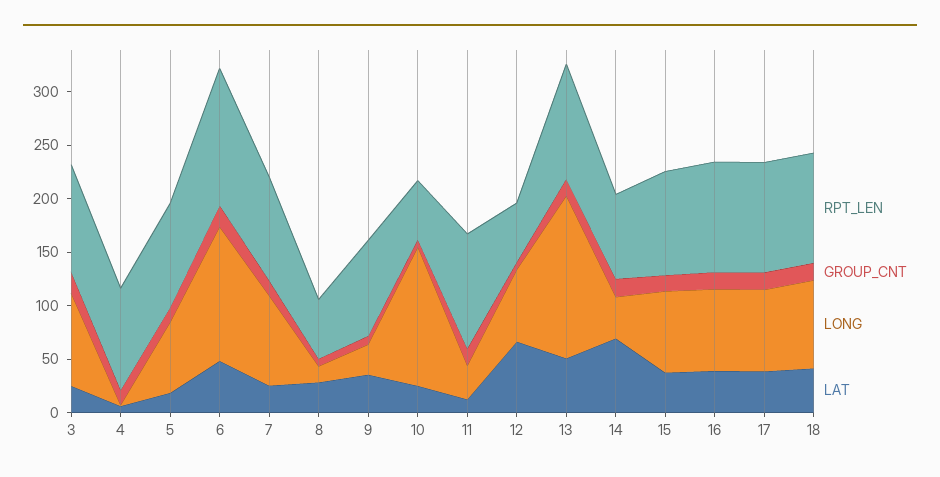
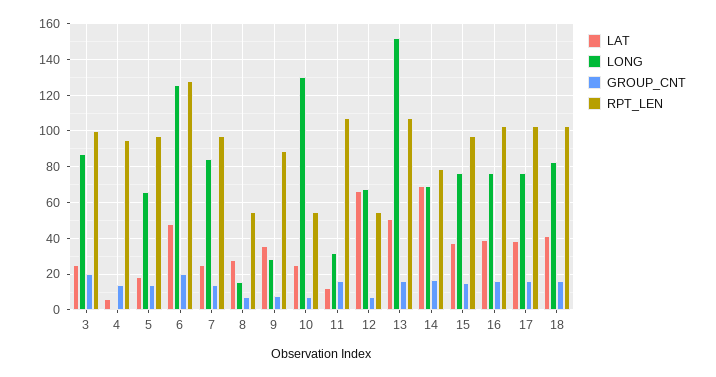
  {
    "RPT_LEN": {
      "3": 100,
      "4": 95,
      "5": 95,
      "6": 130,
      "7": 95,
      "8": 55,
      "9": 90,
      "10": 55,
      "11": 105,
      "12": 55,
      "13": 105,
      "14": 80,
      "15": 95,
      "16": 105,
      "17": 105,
      "18": 105
    },
    "GROUP_CNT": {
      "3": 20,
      "4": 15,
      "5": 15,
      "6": 20,
      "7": 15,
      "8": 5,
      "9": 10,
      "10": 5,
      "11": 15,
      "12": 5,
      "13": 15,
      "14": 15,
      "15": 15,
      "16": 15,
      "17": 15,
      "18": 15
    },
    "LONG": {
      "3": 85,
      "4": 0,
      "5": 65,
      "6": 125,
      "7": 85,
      "8": 15,
      "9": 30,
      "10": 130,
      "11": 30,
      "12": 70,
      "13": 150,
-     "14": 40,
+     "14": 70,
      "15": 75,
      "16": 75,
      "17": 75,
      "18": 85
    },
    "LAT": {
      "3": 25,
      "4": 5,
      "5": 20,
      "6": 50,
      "7": 25,
      "8": 30,
      "9": 35,
      "10": 25,
      "11": 10,
      "12": 65,
      "13": 50,
      "14": 70,
      "15": 35,
      "16": 40,
      "17": 40,
      "18": 40
    }
  }

